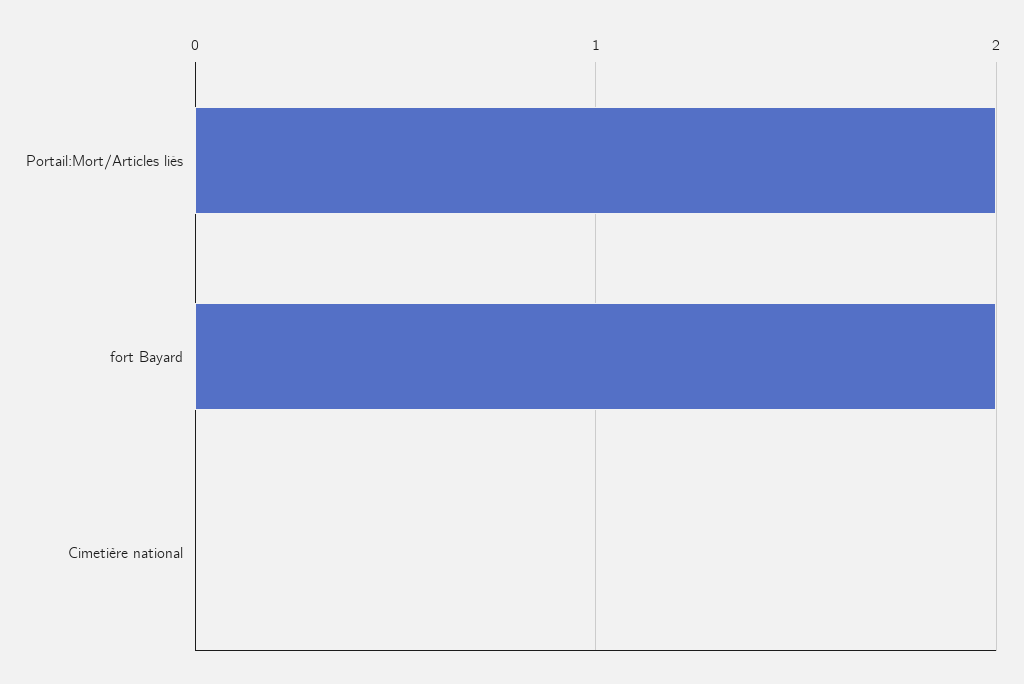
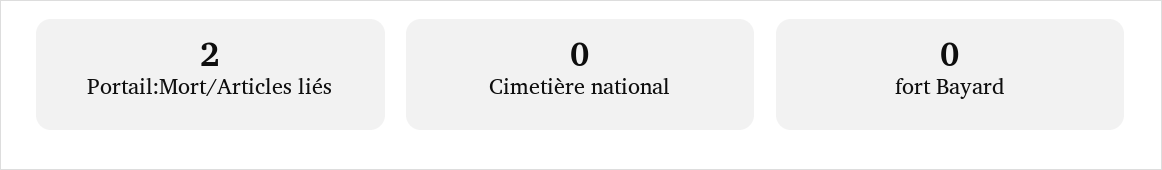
  {
    "Portail:Mort/Articles liés": 2,
-   "fort Bayard": 2,
+   "fort Bayard": 0,
    "Cimetière national": 0
  }

